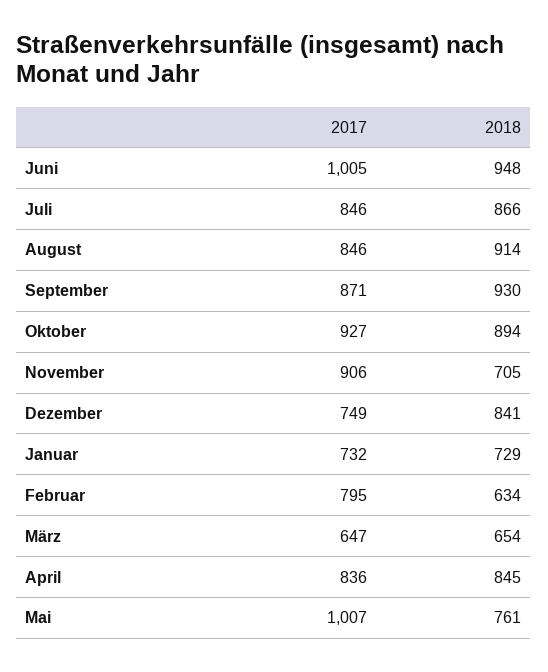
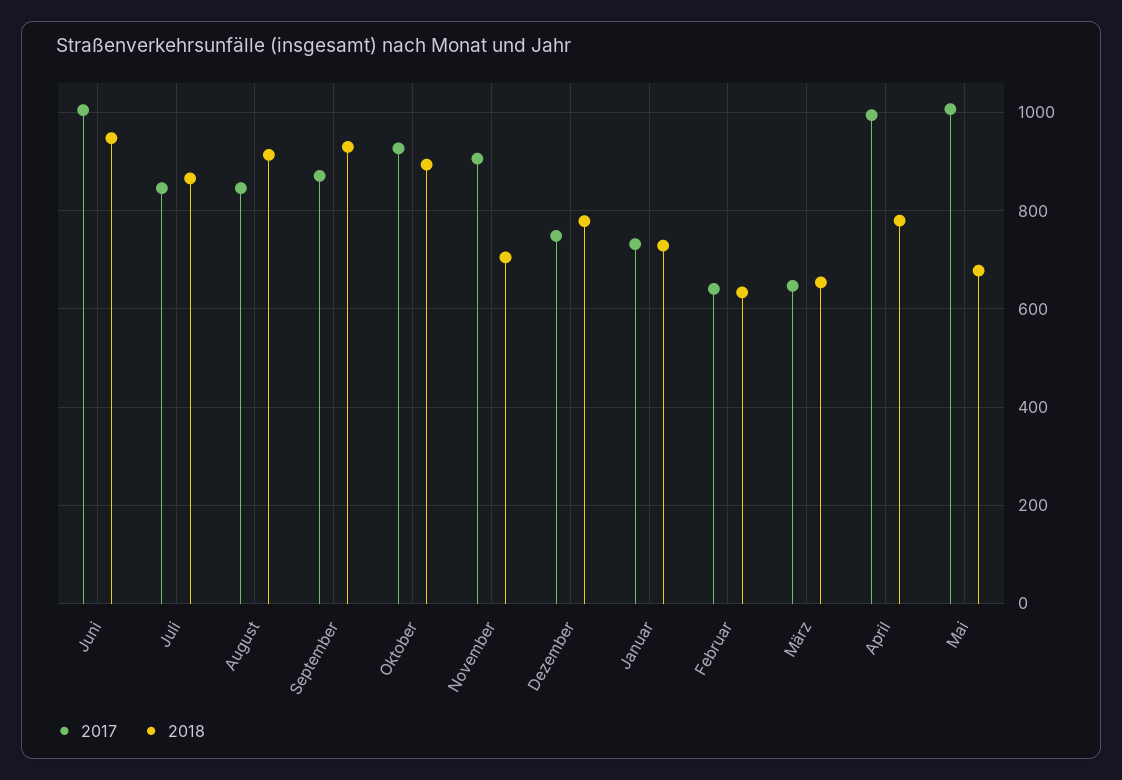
  {
    "2017": {
      "Juni": 1005,
      "Juli": 846,
      "August": 846,
      "September": 871,
      "Oktober": 927,
      "November": 906,
      "Dezember": 749,
      "Januar": 732,
-     "Februar": 795,
+     "Februar": 640,
      "März": 647,
-     "April": 836,
+     "April": 1000,
      "Mai": 1007
    },
    "2018": {
      "Juni": 948,
      "Juli": 866,
      "August": 914,
      "September": 930,
      "Oktober": 894,
      "November": 705,
-     "Dezember": 841,
+     "Dezember": 780,
      "Januar": 729,
      "Februar": 634,
      "März": 654,
-     "April": 845,
+     "April": 780,
-     "Mai": 761
+     "Mai": 680
    }
  }

